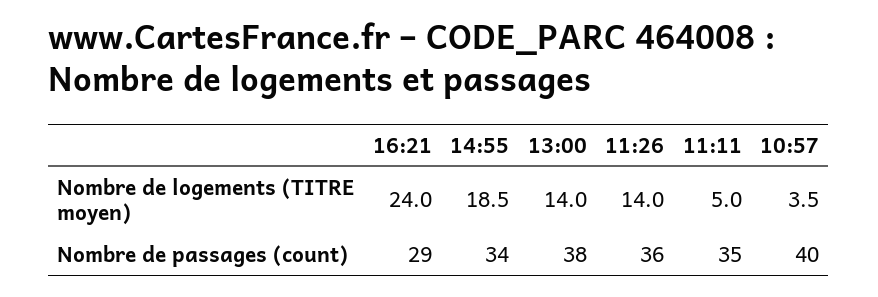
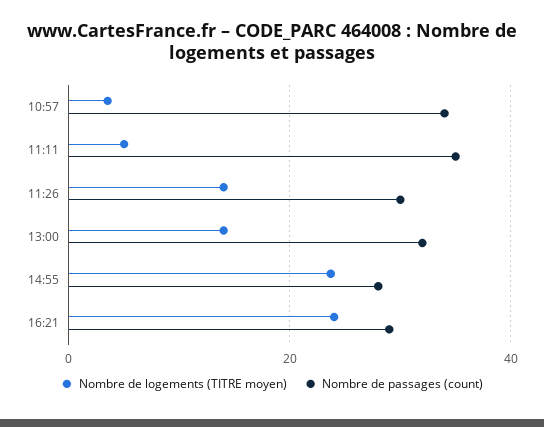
  {
    "Nombre de logements (TITRE moyen)": {
      "16:21": 24,
-     "14:55": 18.5,
+     "14:55": 24,
      "13:00": 14,
      "11:26": 14,
      "11:11": 5,
      "10:57": 3.5
    },
    "Nombre de passages (count)": {
      "16:21": 29,
-     "14:55": 34,
+     "14:55": 28,
-     "13:00": 38,
+     "13:00": 32,
-     "11:26": 36,
+     "11:26": 30,
      "11:11": 35,
-     "10:57": 40
+     "10:57": 34
    }
  }

